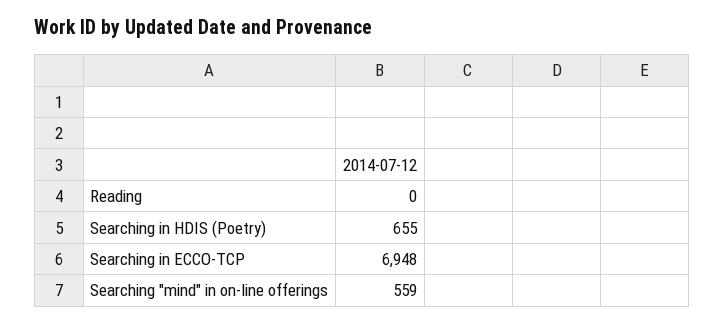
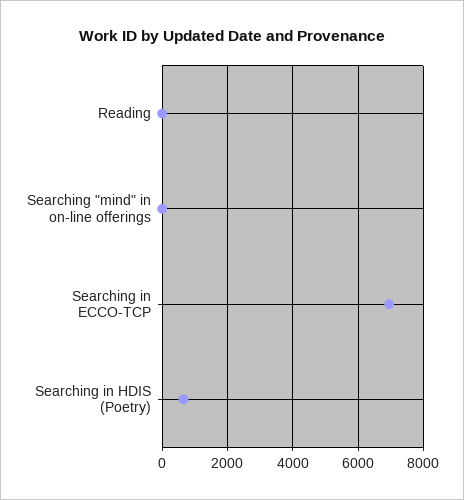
  {
    "Reading": 0,
    "Searching in HDIS (Poetry)": 655,
    "Searching in ECCO-TCP": 6948,
-   "Searching \"mind\" in on-line offerings": 559
+   "Searching \"mind\" in on-line offerings": 0
  }

